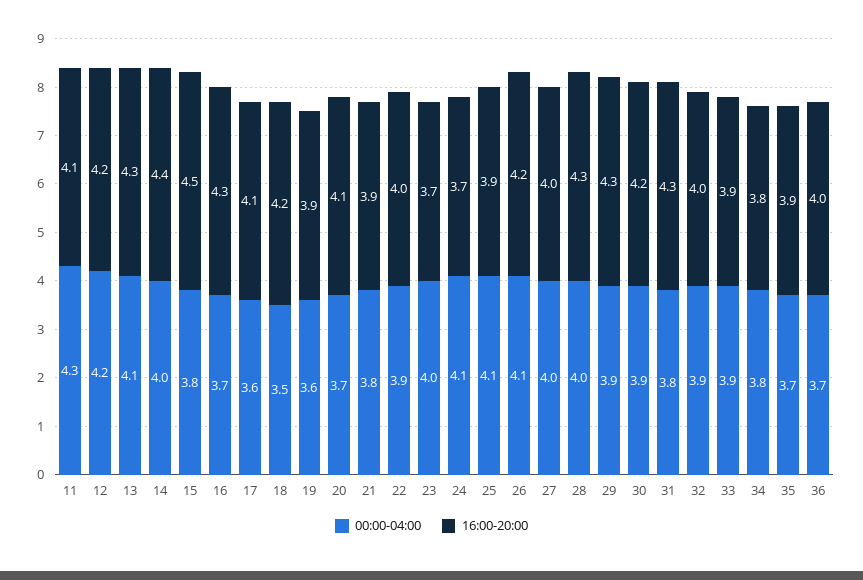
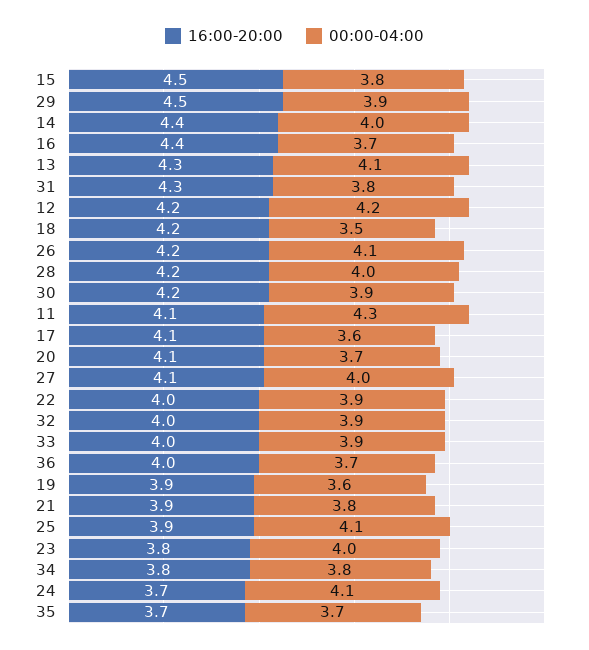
  {
    "00:00-04:00": {
      "11": 4.3,
      "12": 4.2,
      "13": 4.1,
      "14": 4,
      "15": 3.8,
      "16": 3.7,
      "17": 3.6,
      "18": 3.5,
      "19": 3.6,
      "20": 3.7,
      "21": 3.8,
      "22": 3.9,
      "23": 4,
      "24": 4.1,
      "25": 4.1,
      "26": 4.1,
      "27": 4,
      "28": 4,
      "29": 3.9,
      "30": 3.9,
      "31": 3.8,
      "32": 3.9,
      "33": 3.9,
      "34": 3.8,
      "35": 3.7,
      "36": 3.7
    },
    "16:00-20:00": {
      "11": 4.1,
      "12": 4.2,
      "13": 4.3,
      "14": 4.4,
      "15": 4.5,
-     "16": 4.3,
+     "16": 4.4,
      "17": 4.1,
      "18": 4.2,
      "19": 3.9,
      "20": 4.1,
      "21": 3.9,
      "22": 4,
-     "23": 3.7,
+     "23": 3.8,
      "24": 3.7,
      "25": 3.9,
      "26": 4.2,
-     "27": 4,
+     "27": 4.1,
-     "28": 4.3,
+     "28": 4.2,
-     "29": 4.3,
+     "29": 4.5,
      "30": 4.2,
      "31": 4.3,
      "32": 4,
-     "33": 3.9,
+     "33": 4,
      "34": 3.8,
-     "35": 3.9,
+     "35": 3.7,
      "36": 4
    }
  }

